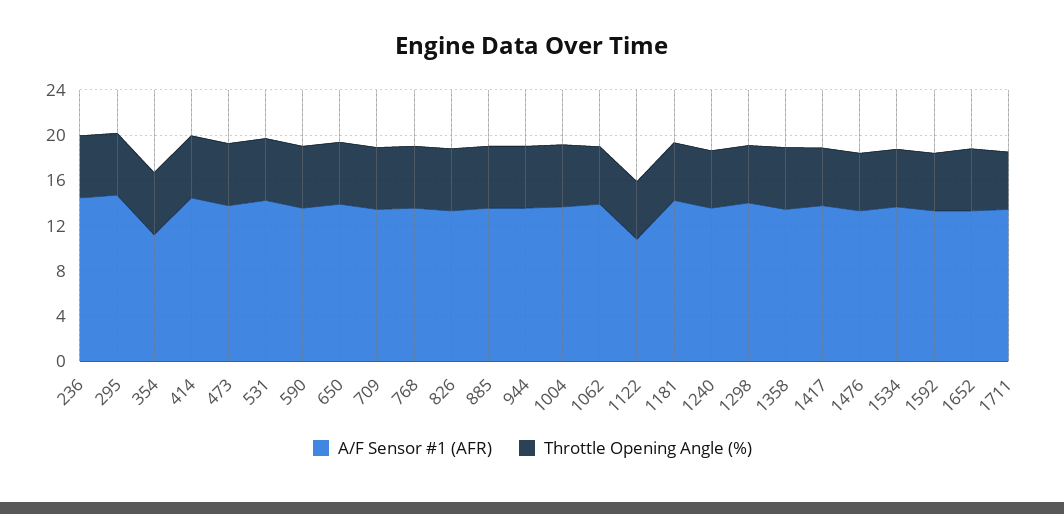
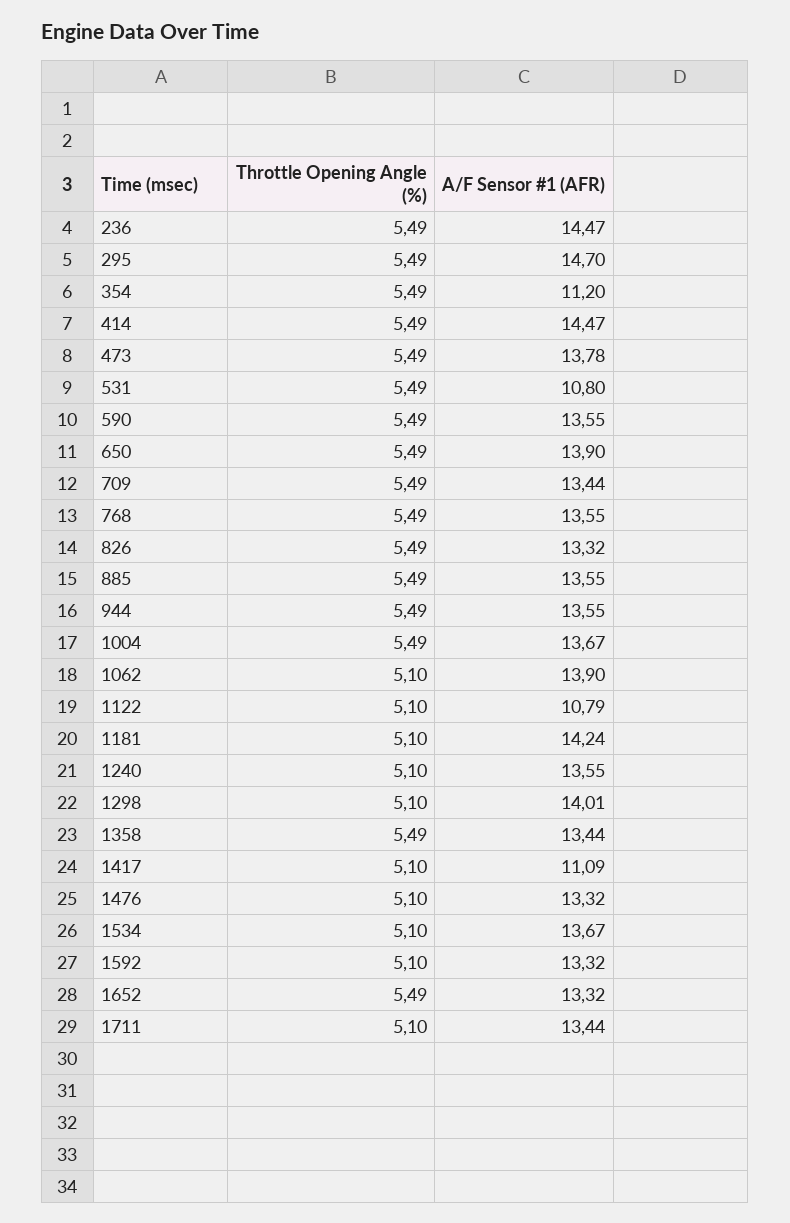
  {
    "A/F Sensor #1 (AFR)": {
      "236": 14.47,
      "295": 14.7,
      "354": 11.2,
      "414": 14.47,
      "473": 13.78,
-     "531": 14,
+     "531": 10.8,
      "590": 13.55,
      "650": 13.9,
      "709": 13.44,
      "768": 13.55,
      "826": 13.32,
      "885": 13.55,
      "944": 13.55,
      "1004": 13.67,
      "1062": 13.9,
      "1122": 10.79,
      "1181": 14.24,
      "1240": 13.55,
      "1298": 14.01,
      "1358": 13.44,
-     "1417": 14,
+     "1417": 11.09,
      "1476": 13.32,
      "1534": 13.67,
      "1592": 13.32,
      "1652": 13.32,
      "1711": 13.44
    },
    "Throttle Opening Angle (%)": {
      "236": 5.49,
      "295": 5.49,
      "354": 5.49,
      "414": 5.49,
      "473": 5.49,
      "531": 5.49,
      "590": 5.49,
      "650": 5.49,
      "709": 5.49,
      "768": 5.49,
      "826": 5.49,
      "885": 5.49,
      "944": 5.49,
      "1004": 5.49,
      "1062": 5.1,
      "1122": 5.1,
      "1181": 5.1,
      "1240": 5.1,
      "1298": 5.1,
      "1358": 5.49,
      "1417": 5.1,
      "1476": 5.1,
      "1534": 5.1,
      "1592": 5.1,
      "1652": 5.49,
      "1711": 5.1
    }
  }

